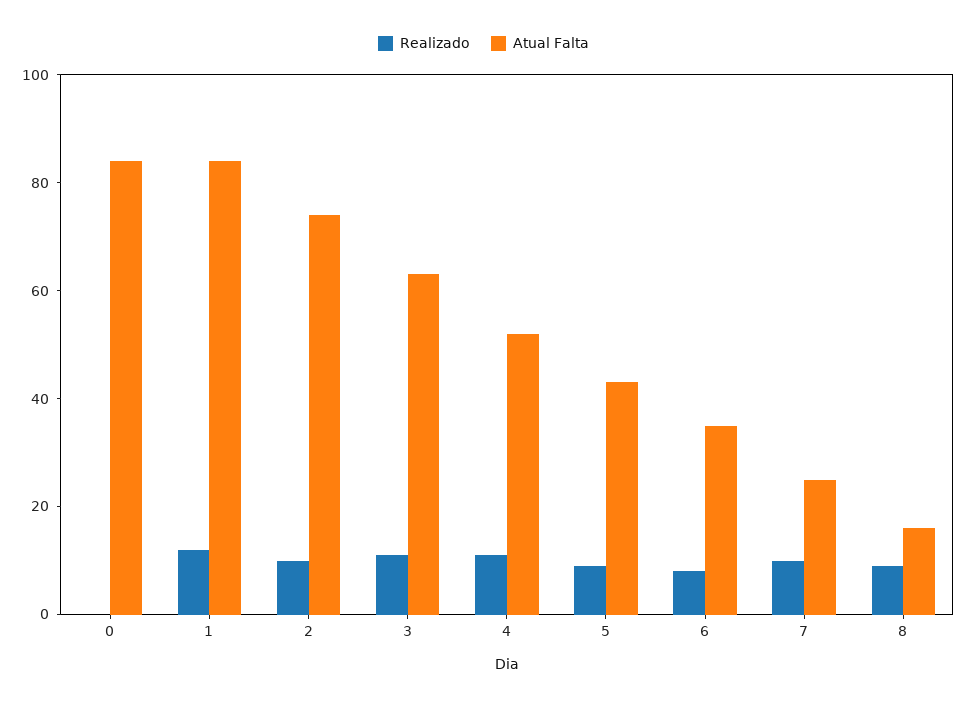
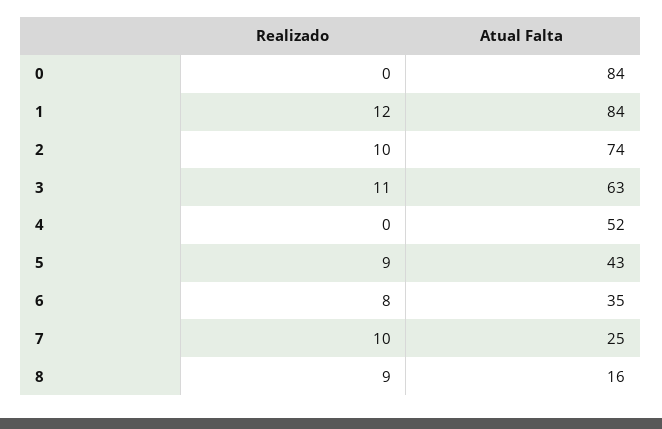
  {
    "Realizado": {
      "0": 0,
      "1": 12,
      "2": 10,
      "3": 11,
-     "4": 10,
+     "4": 0,
      "5": 9,
      "6": 8,
      "7": 10,
      "8": 9
    },
    "Atual Falta": {
      "0": 84,
      "1": 84,
      "2": 74,
      "3": 63,
      "4": 52,
      "5": 43,
      "6": 35,
      "7": 25,
      "8": 16
    }
  }

